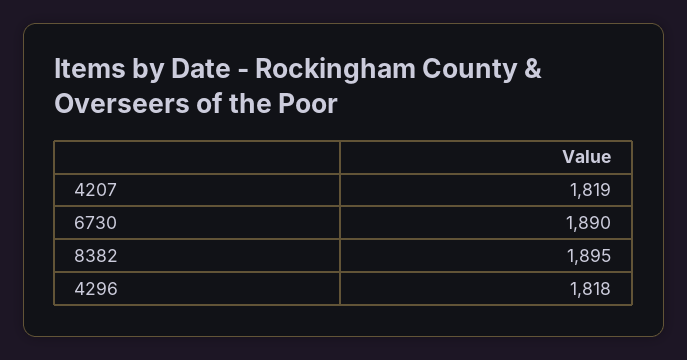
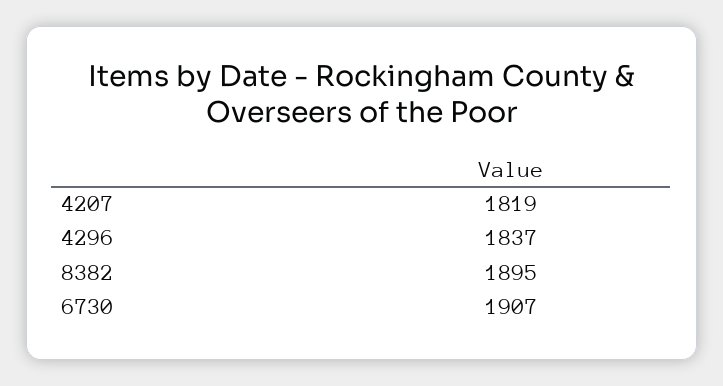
  {
    "4207": 1819,
-   "6730": 1890,
+   "6730": 1907,
    "8382": 1895,
-   "4296": 1818
+   "4296": 1837
  }

